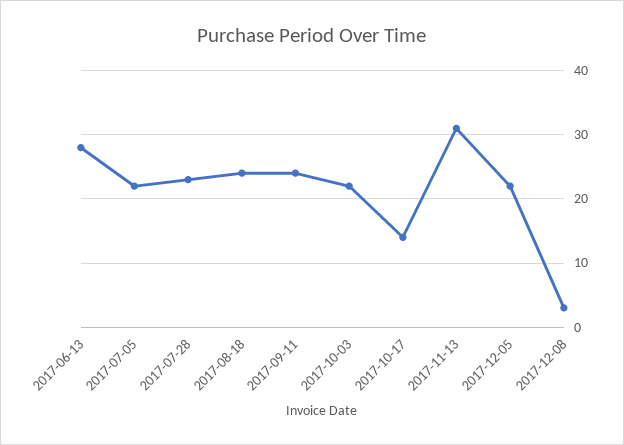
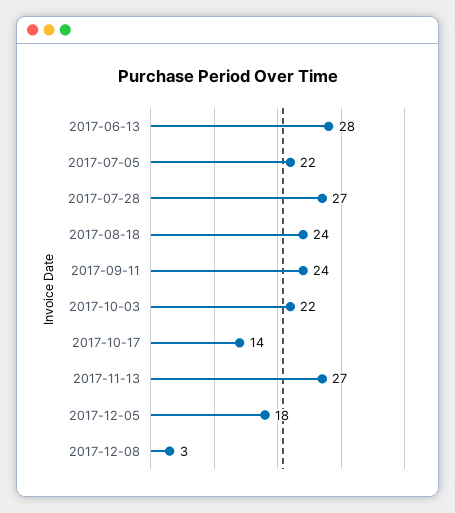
  {
    "2017-06-13": 28,
    "2017-07-05": 22,
-   "2017-07-28": 23,
+   "2017-07-28": 27,
    "2017-08-18": 24,
    "2017-09-11": 24,
    "2017-10-03": 22,
    "2017-10-17": 14,
-   "2017-11-13": 31,
+   "2017-11-13": 27,
-   "2017-12-05": 22,
+   "2017-12-05": 18,
    "2017-12-08": 3
  }

